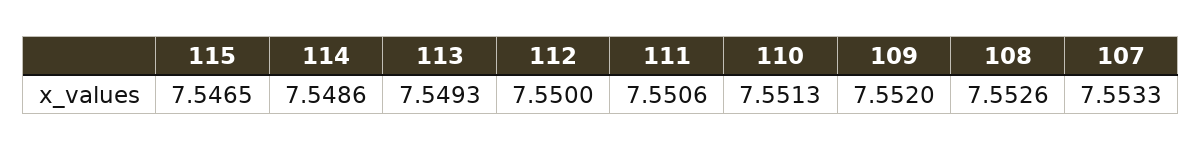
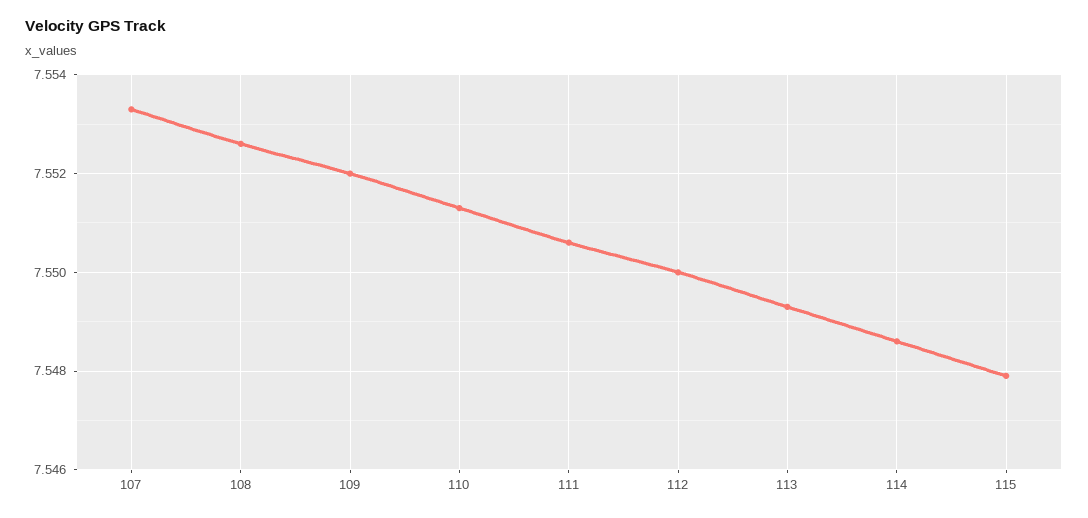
  {
-   "115": 7.5465,
+   "115": 7.548,
    "114": 7.5486,
    "113": 7.5493,
    "112": 7.55,
    "111": 7.5506,
    "110": 7.5513,
    "109": 7.552,
    "108": 7.5526,
    "107": 7.5533
  }

